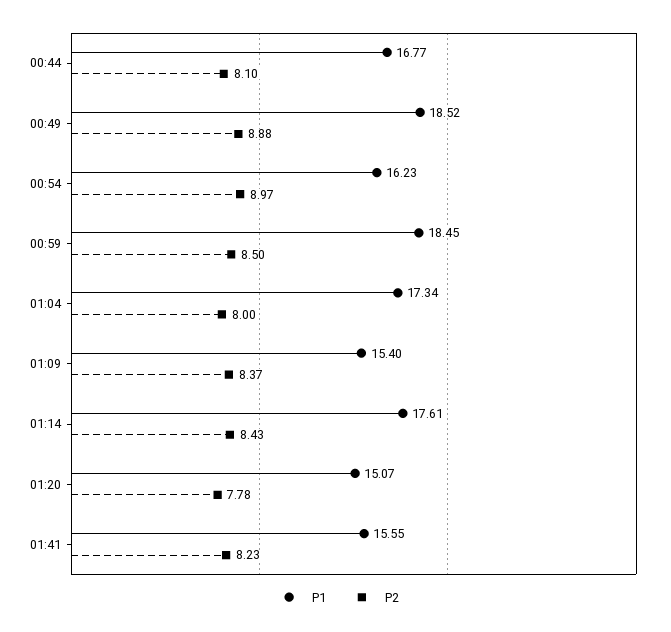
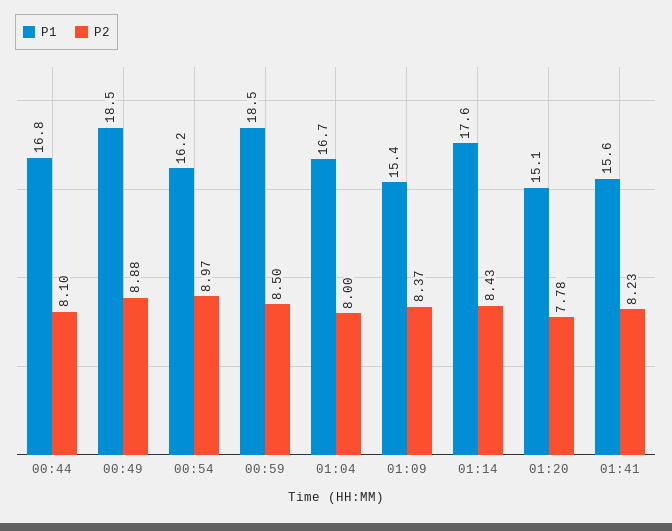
  {
    "P1": {
      "00:44": 16.77,
      "00:49": 18.52,
      "00:54": 16.23,
      "00:59": 18.45,
-     "01:04": 17.34,
+     "01:04": 16.7,
      "01:09": 15.4,
      "01:14": 17.61,
      "01:20": 15.07,
      "01:41": 15.55
    },
    "P2": {
      "00:44": 8.1,
      "00:49": 8.88,
      "00:54": 8.97,
      "00:59": 8.5,
      "01:04": 8,
      "01:09": 8.37,
      "01:14": 8.43,
      "01:20": 7.78,
      "01:41": 8.23
    }
  }

